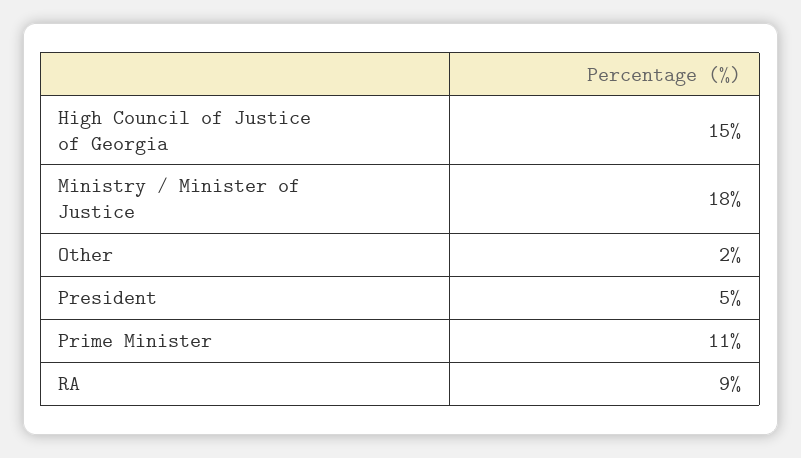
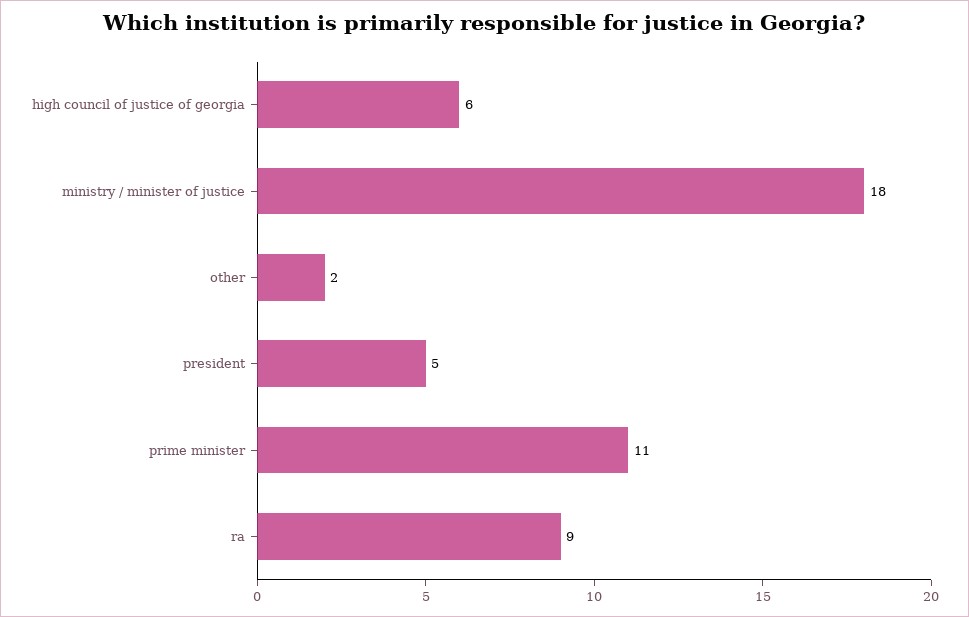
  {
-   "High Council of Justice of Georgia": 15,
+   "High Council of Justice of Georgia": 6,
    "Ministry / Minister of Justice": 18,
    "Other": 2,
    "President": 5,
    "Prime Minister": 11,
    "RA": 9
  }

